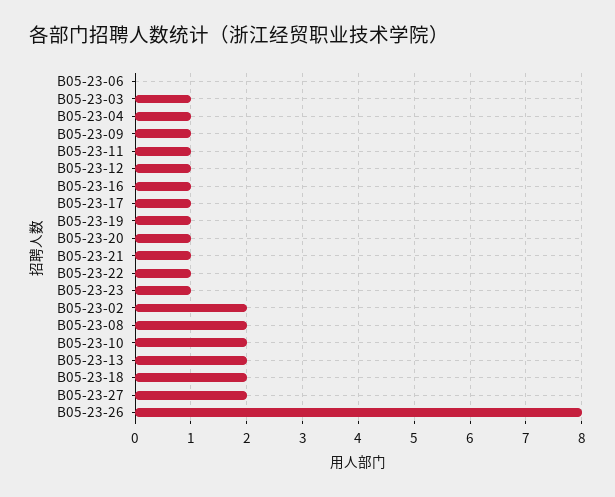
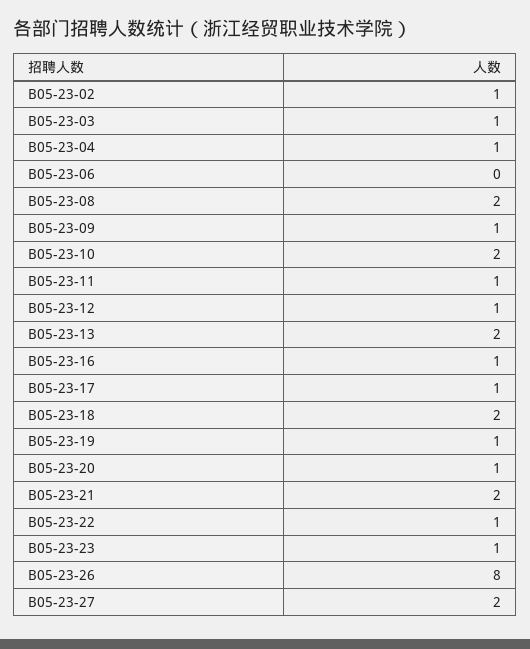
  {
    "B05-23-06": 0,
    "B05-23-03": 1,
    "B05-23-04": 1,
    "B05-23-09": 1,
    "B05-23-11": 1,
    "B05-23-12": 1,
    "B05-23-16": 1,
    "B05-23-17": 1,
    "B05-23-19": 1,
    "B05-23-20": 1,
-   "B05-23-21": 1,
+   "B05-23-21": 2,
    "B05-23-22": 1,
    "B05-23-23": 1,
-   "B05-23-02": 2,
+   "B05-23-02": 1,
    "B05-23-08": 2,
    "B05-23-10": 2,
    "B05-23-13": 2,
    "B05-23-18": 2,
    "B05-23-27": 2,
    "B05-23-26": 8
  }

